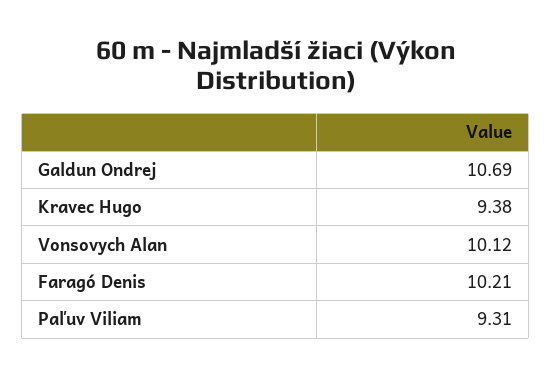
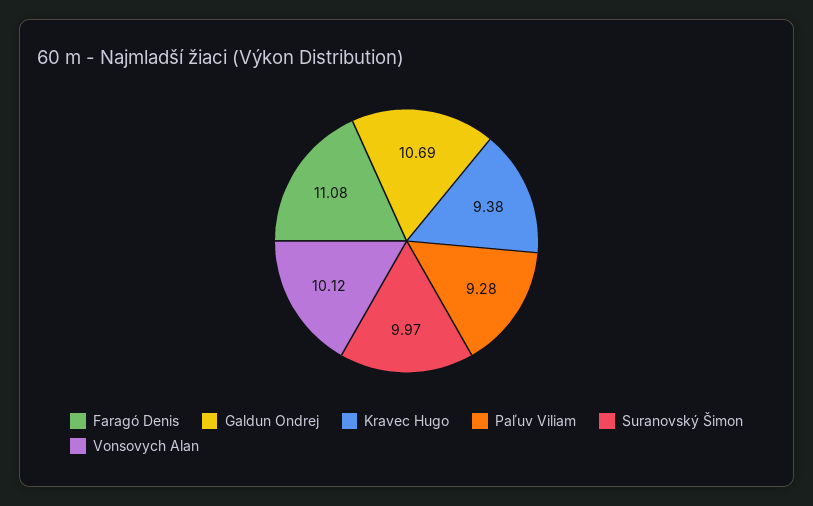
  {
    "Galdun Ondrej": 10.69,
    "Kravec Hugo": 9.38,
    "Vonsovych Alan": 10.12,
-   "Faragó Denis": 10.21,
+   "Faragó Denis": 11.08,
-   "Paľuv Viliam": 9.31
+   "Paľuv Viliam": 9.28,
+   "Suranovský Šimon": 9.97
  }

